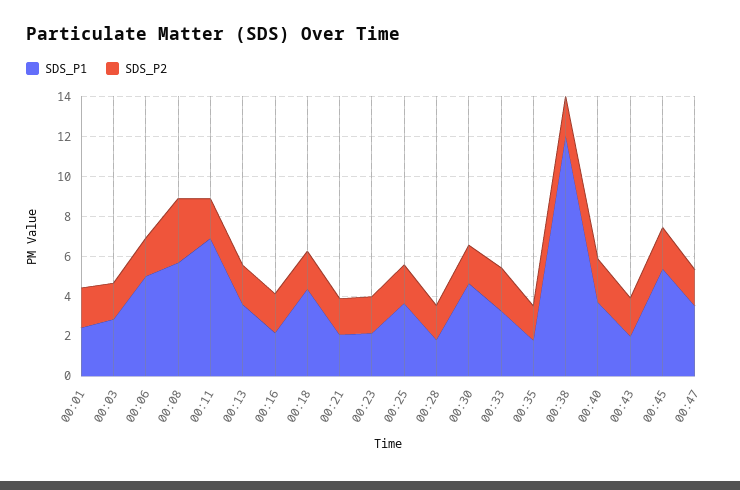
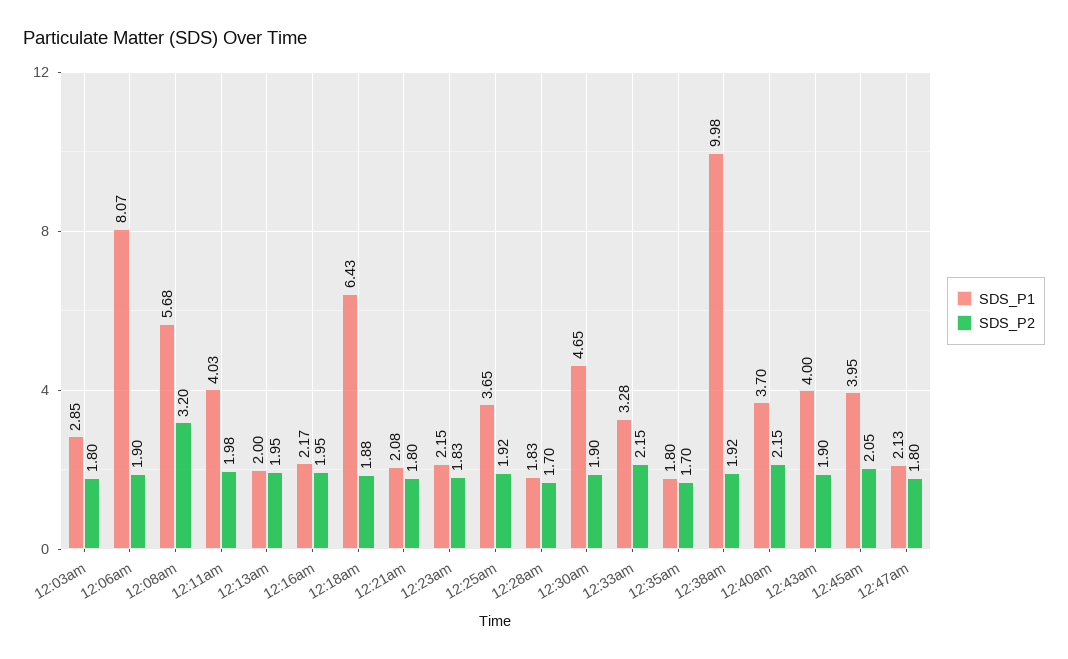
  {
    "SDS_P1": {
-     "00:01": 2.5,
      "00:03": 2.85,
-     "00:06": 5,
+     "00:06": 8.07,
      "00:08": 5.68,
-     "00:11": 7,
+     "00:11": 4.03,
-     "00:13": 3.5,
+     "00:13": 2,
      "00:16": 2.17,
-     "00:18": 4.5,
+     "00:18": 6.43,
      "00:21": 2.08,
      "00:23": 2.15,
      "00:25": 3.65,
      "00:28": 1.83,
      "00:30": 4.65,
      "00:33": 3.28,
      "00:35": 1.8,
-     "00:38": 12,
+     "00:38": 9.98,
      "00:40": 3.7,
-     "00:43": 2,
+     "00:43": 4,
-     "00:45": 5.5,
+     "00:45": 3.95,
-     "00:47": 3.5
+     "00:47": 2.13
    },
    "SDS_P2": {
-     "00:01": 2,
      "00:03": 1.8,
      "00:06": 1.9,
      "00:08": 3.2,
      "00:11": 1.98,
      "00:13": 1.95,
      "00:16": 1.95,
      "00:18": 1.88,
      "00:21": 1.8,
      "00:23": 1.83,
      "00:25": 1.92,
      "00:28": 1.7,
      "00:30": 1.9,
      "00:33": 2.15,
      "00:35": 1.7,
      "00:38": 1.92,
      "00:40": 2.15,
      "00:43": 1.9,
      "00:45": 2.05,
      "00:47": 1.8
    }
  }

